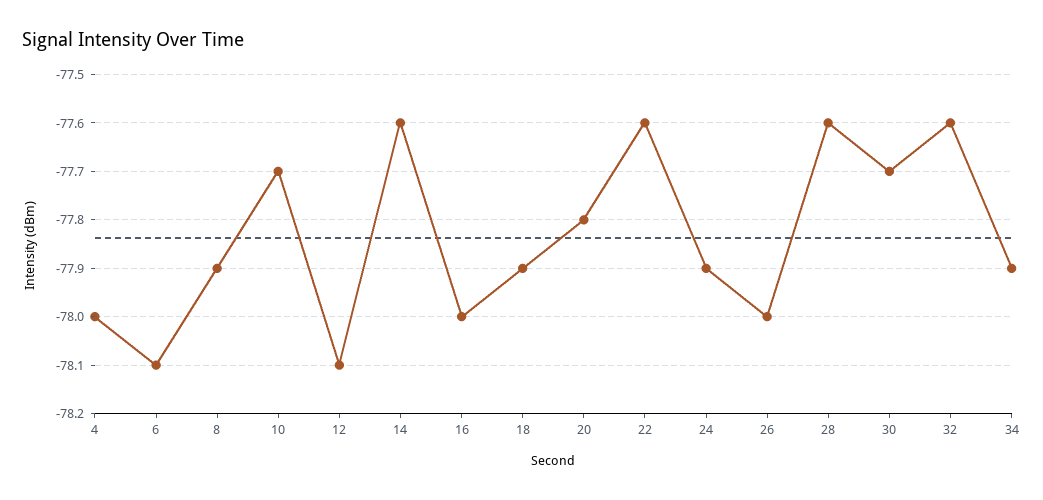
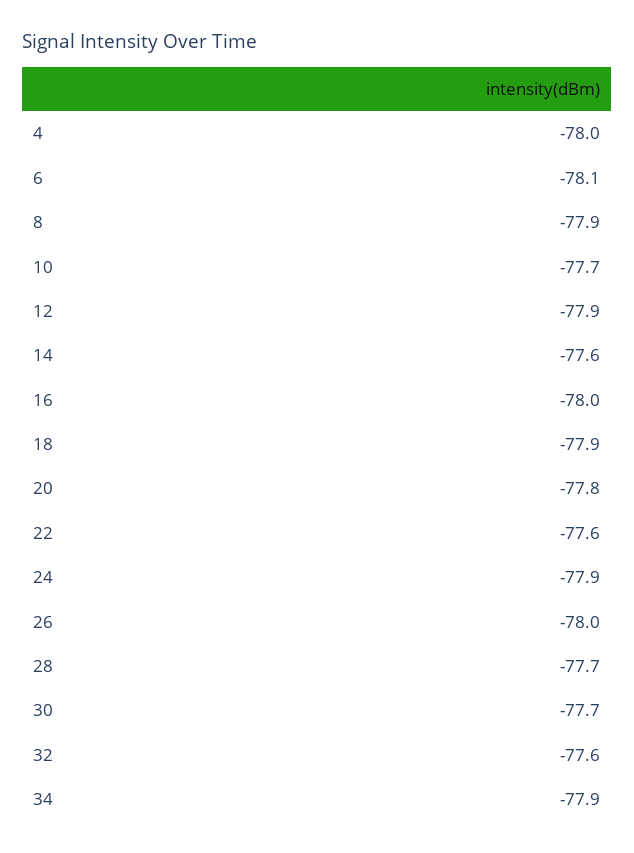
  {
    "4": -78,
    "6": -78.1,
    "8": -77.9,
    "10": -77.7,
-   "12": -78.1,
+   "12": -77.9,
    "14": -77.6,
    "16": -78,
    "18": -77.9,
    "20": -77.8,
    "22": -77.6,
    "24": -77.9,
    "26": -78,
-   "28": -77.6,
+   "28": -77.7,
    "30": -77.7,
    "32": -77.6,
    "34": -77.9
  }

